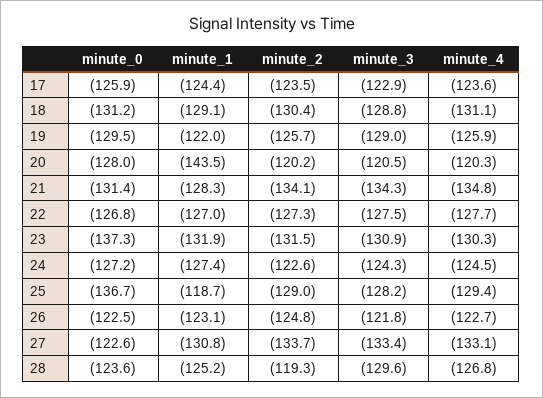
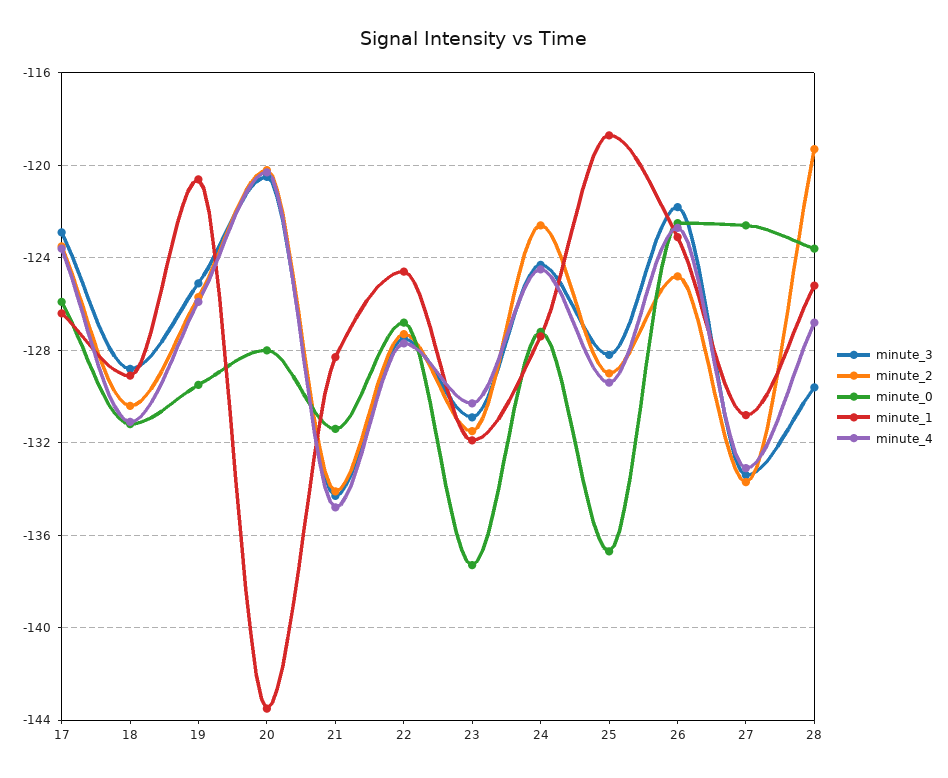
  {
    "minute_0": {
      "17": -125.9,
      "18": -131.2,
      "19": -129.5,
      "20": -128,
      "21": -131.4,
      "22": -126.8,
      "23": -137.3,
      "24": -127.2,
      "25": -136.7,
      "26": -122.5,
      "27": -122.6,
      "28": -123.6
    },
    "minute_1": {
-     "17": -124.4,
+     "17": -126.5,
      "18": -129.1,
-     "19": -122,
+     "19": -120.5,
      "20": -143.5,
      "21": -128.3,
-     "22": -127,
+     "22": -124.5,
      "23": -131.9,
      "24": -127.4,
      "25": -118.7,
      "26": -123.1,
      "27": -130.8,
      "28": -125.2
    },
    "minute_2": {
      "17": -123.5,
      "18": -130.4,
      "19": -125.7,
      "20": -120.2,
      "21": -134.1,
      "22": -127.3,
      "23": -131.5,
      "24": -122.6,
      "25": -129,
      "26": -124.8,
      "27": -133.7,
      "28": -119.3
    },
    "minute_3": {
      "17": -122.9,
      "18": -128.8,
-     "19": -129,
+     "19": -125,
      "20": -120.5,
      "21": -134.3,
      "22": -127.5,
      "23": -130.9,
      "24": -124.3,
      "25": -128.2,
      "26": -121.8,
      "27": -133.4,
      "28": -129.6
    },
    "minute_4": {
      "17": -123.6,
      "18": -131.1,
      "19": -125.9,
      "20": -120.3,
      "21": -134.8,
      "22": -127.7,
      "23": -130.3,
      "24": -124.5,
      "25": -129.4,
      "26": -122.7,
      "27": -133.1,
      "28": -126.8
    }
  }

